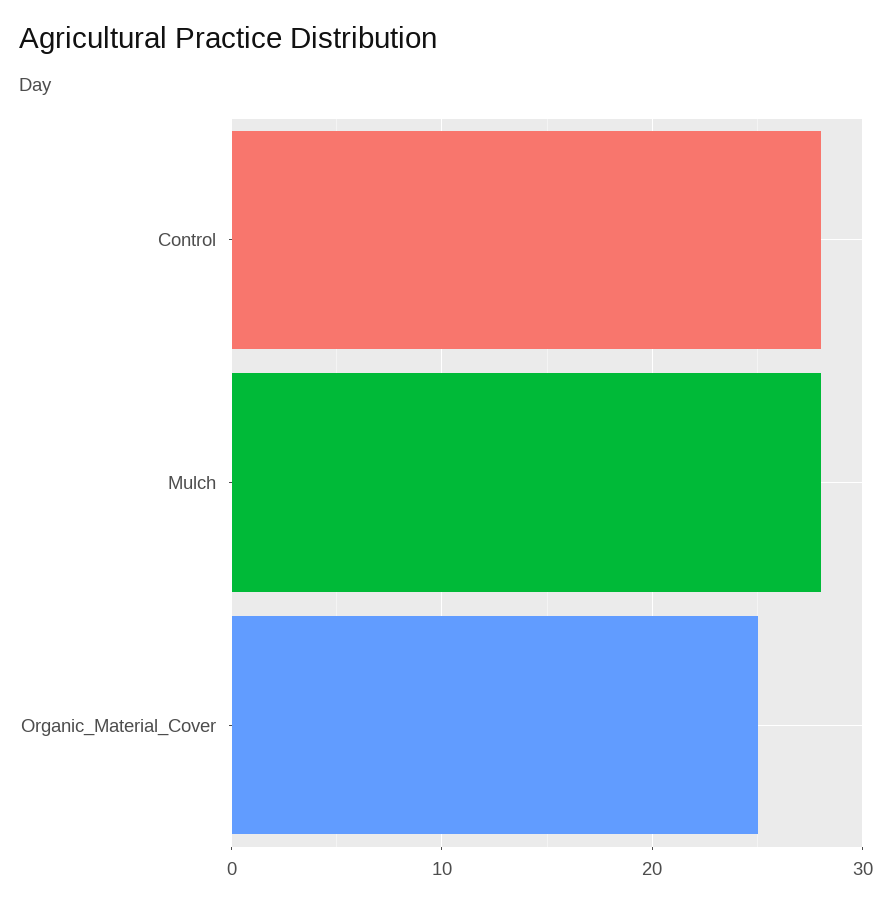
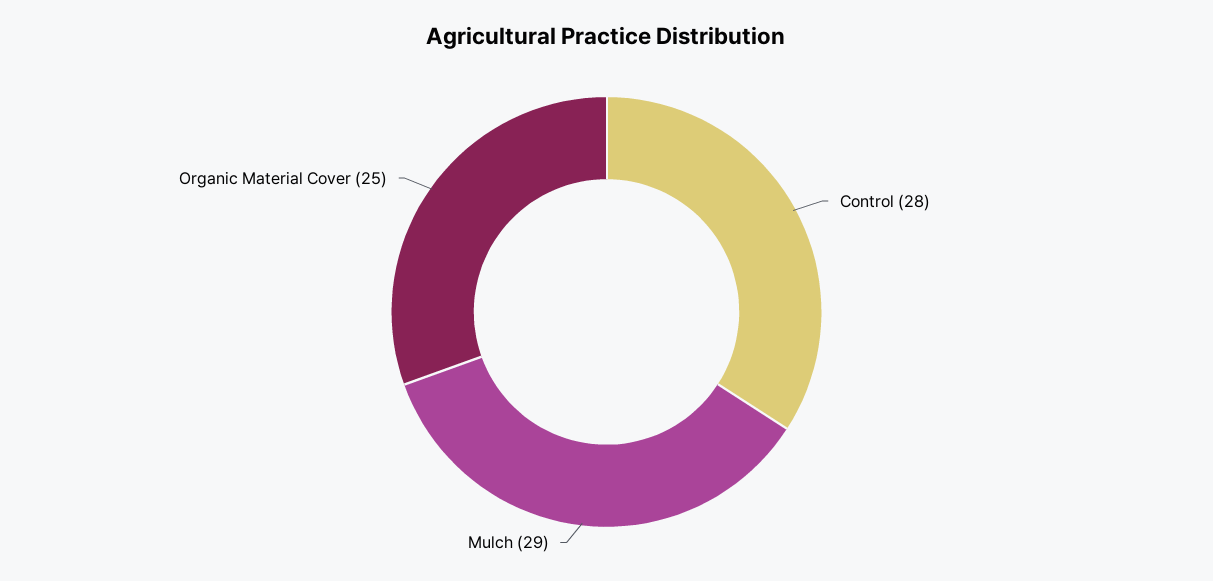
  {
    "Control": 28,
-   "Mulch": 28,
+   "Mulch": 29,
    "Organic_Material_Cover": 25
  }

